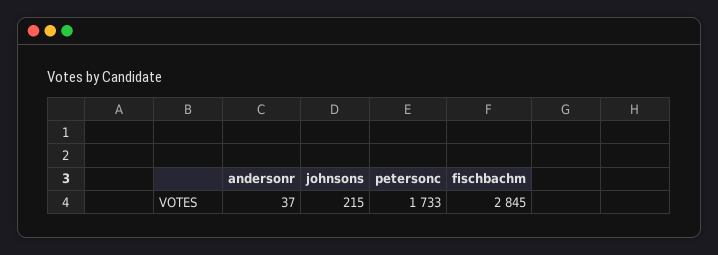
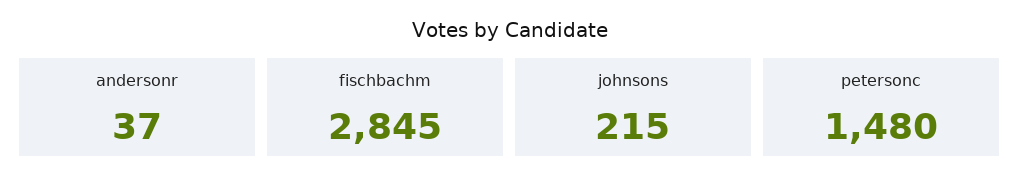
  {
    "andersonr": 37,
    "johnsons": 215,
-   "petersonc": 1733,
+   "petersonc": 1480,
    "fischbachm": 2845
  }

